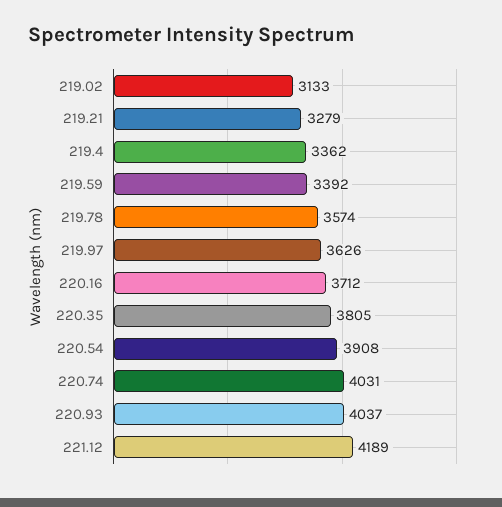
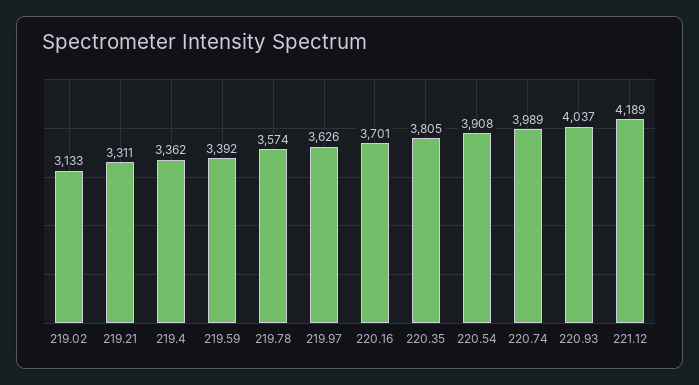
  {
    "219.02": 3133,
-   "219.21": 3279,
+   "219.21": 3311,
    "219.4": 3362,
    "219.59": 3392,
    "219.78": 3574,
    "219.97": 3626,
-   "220.16": 3712,
+   "220.16": 3701,
    "220.35": 3805,
    "220.54": 3908,
-   "220.74": 4031,
+   "220.74": 3989,
    "220.93": 4037,
    "221.12": 4189
  }

